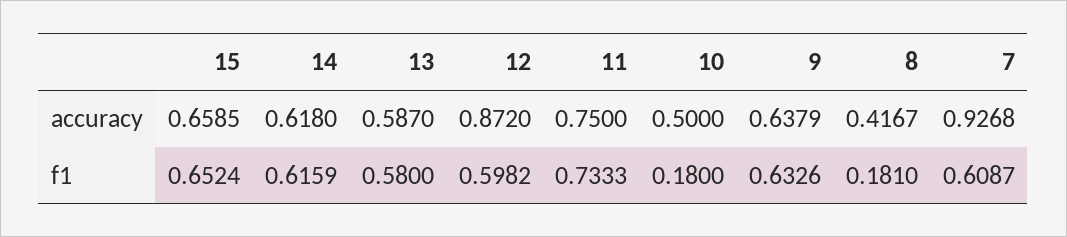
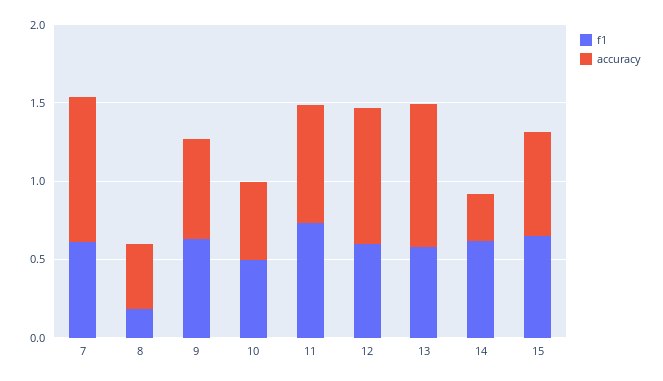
  {
    "accuracy": {
      "15": 0.6585,
-     "14": 0.618,
+     "14": 0.3,
-     "13": 0.587,
+     "13": 0.9,
      "12": 0.872,
      "11": 0.75,
      "10": 0.5,
      "9": 0.6379,
      "8": 0.4167,
      "7": 0.9268
    },
    "f1": {
      "15": 0.6524,
      "14": 0.6159,
      "13": 0.58,
      "12": 0.5982,
      "11": 0.7333,
-     "10": 0.18,
+     "10": 0.5,
      "9": 0.6326,
      "8": 0.181,
      "7": 0.6087
    }
  }

